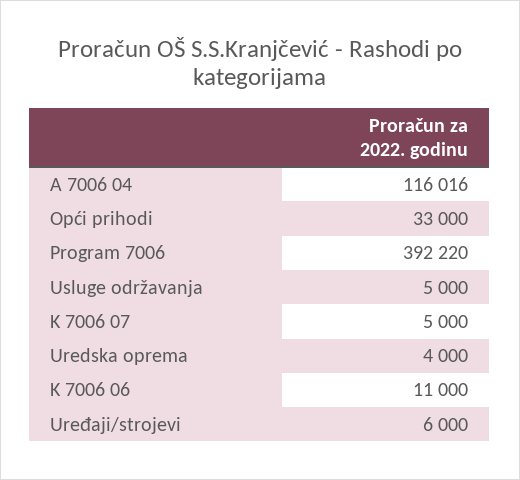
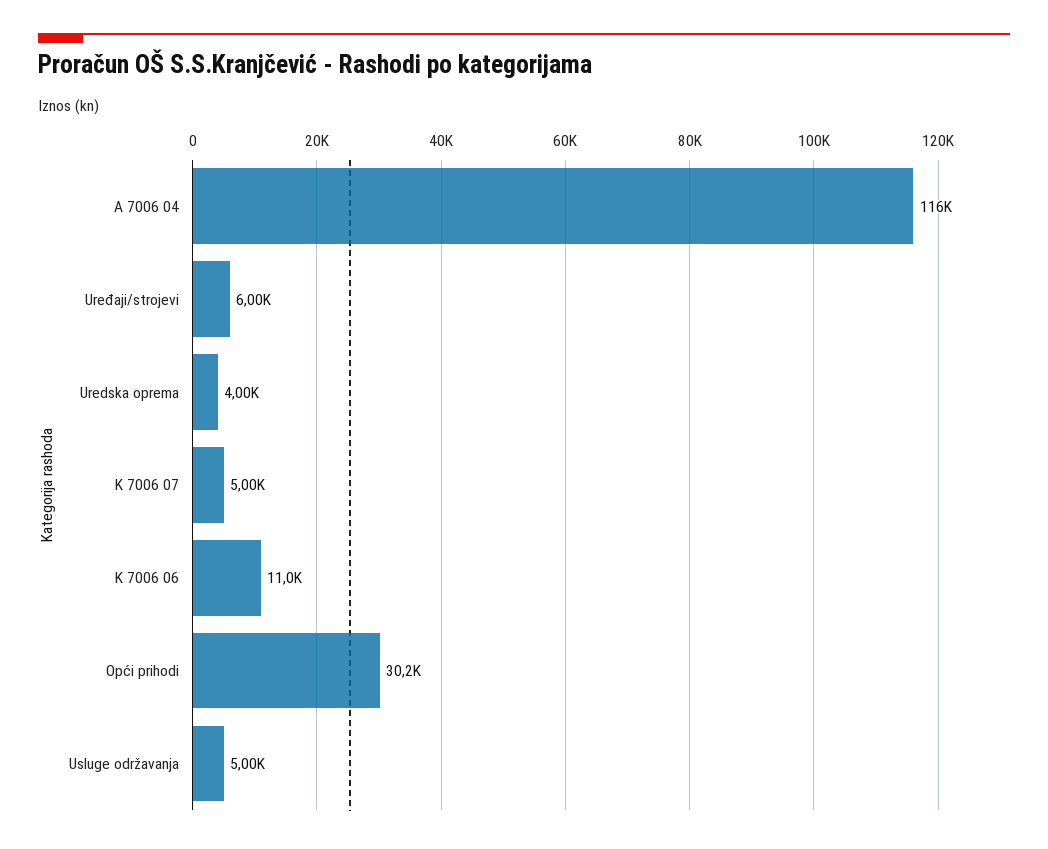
  {
    "A 7006 04": 116016,
-   "Opći prihodi": 33000,
+   "Opći prihodi": 30200,
-   "Program 7006": 392220,
    "Usluge održavanja": 5000,
    "K 7006 07": 5000,
    "Uredska oprema": 4000,
    "K 7006 06": 11000,
    "Uređaji/strojevi": 6000
  }

